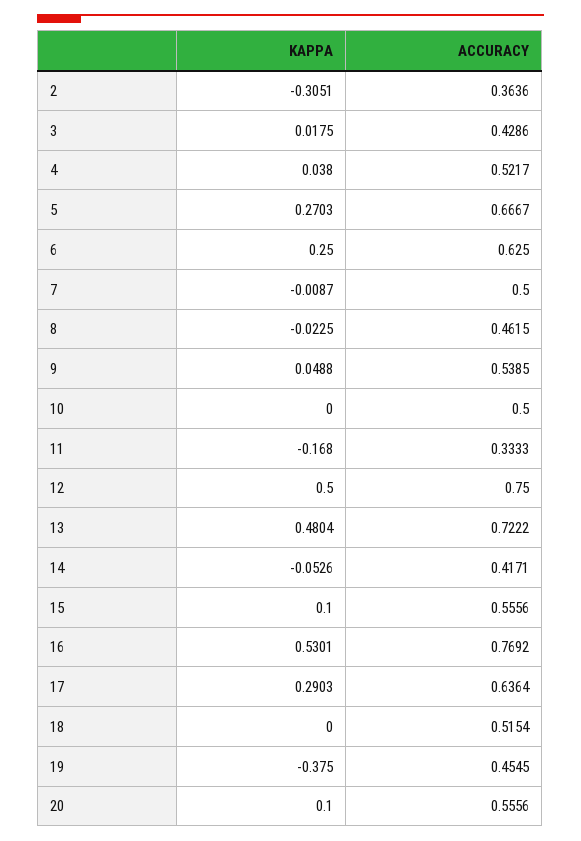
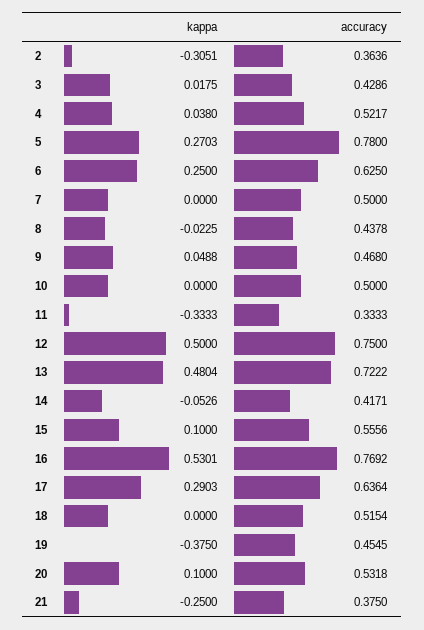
  {
    "KAPPA": {
      "2": -0.3051,
      "3": 0.0175,
      "4": 0.038,
      "5": 0.2703,
      "6": 0.25,
-     "7": -0.0087,
+     "7": 0,
      "8": -0.0225,
      "9": 0.0488,
      "10": 0,
-     "11": -0.168,
+     "11": -0.3333,
      "12": 0.5,
      "13": 0.4804,
      "14": -0.0526,
      "15": 0.1,
      "16": 0.5301,
      "17": 0.2903,
      "18": 0,
      "19": -0.375,
-     "20": 0.1
+     "20": 0.1,
+     "21": -0.25
    },
    "ACCURACY": {
      "2": 0.3636,
      "3": 0.4286,
      "4": 0.5217,
-     "5": 0.6667,
+     "5": 0.78,
      "6": 0.625,
      "7": 0.5,
-     "8": 0.4615,
+     "8": 0.4378,
-     "9": 0.5385,
+     "9": 0.468,
      "10": 0.5,
      "11": 0.3333,
      "12": 0.75,
      "13": 0.7222,
      "14": 0.4171,
      "15": 0.5556,
      "16": 0.7692,
      "17": 0.6364,
      "18": 0.5154,
      "19": 0.4545,
-     "20": 0.5556
+     "20": 0.5318,
+     "21": 0.375
    }
  }

